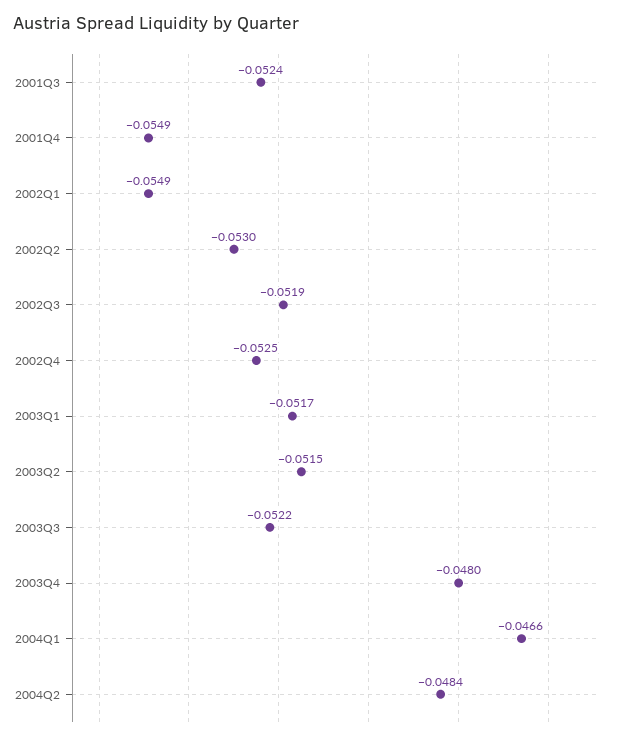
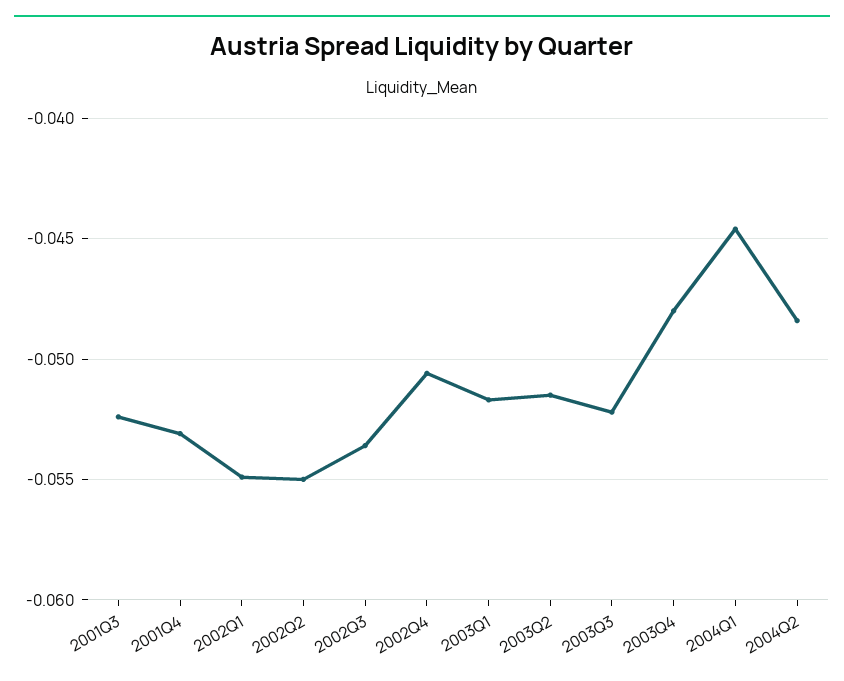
  {
    "2001Q3": -0.0524,
-   "2001Q4": -0.0549,
+   "2001Q4": -0.053,
    "2002Q1": -0.0549,
-   "2002Q2": -0.053,
+   "2002Q2": -0.055,
-   "2002Q3": -0.0519,
+   "2002Q3": -0.0535,
-   "2002Q4": -0.0525,
+   "2002Q4": -0.0505,
    "2003Q1": -0.0517,
    "2003Q2": -0.0515,
    "2003Q3": -0.0522,
    "2003Q4": -0.048,
-   "2004Q1": -0.0466,
+   "2004Q1": -0.0445,
    "2004Q2": -0.0484
  }

